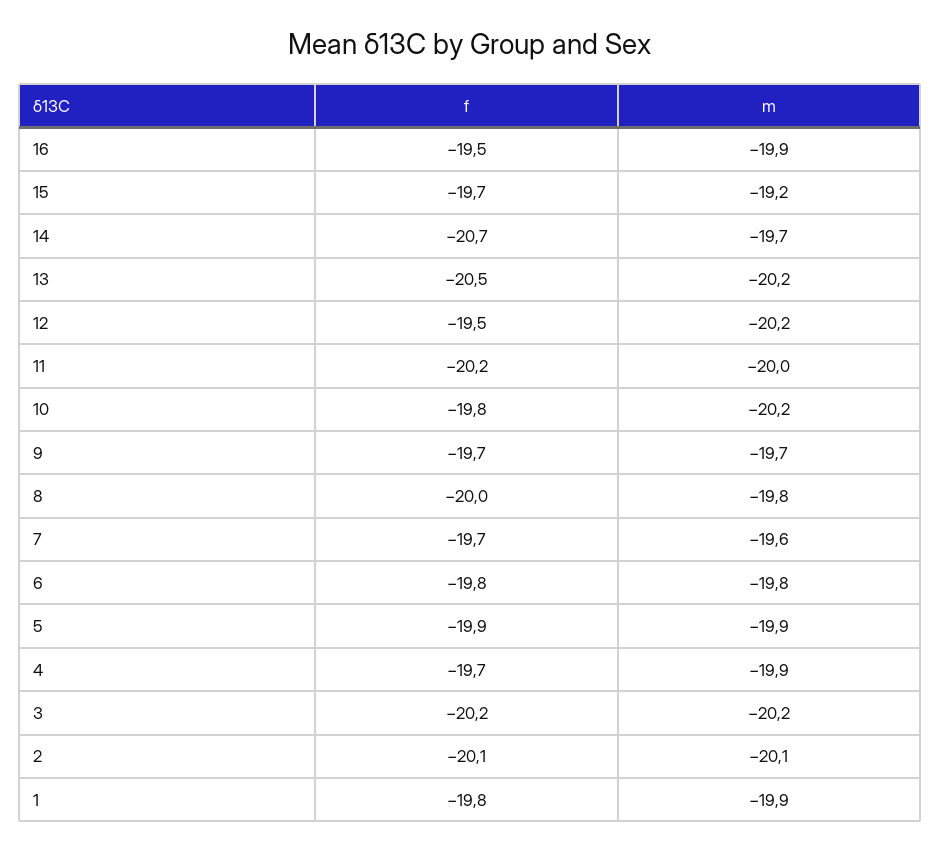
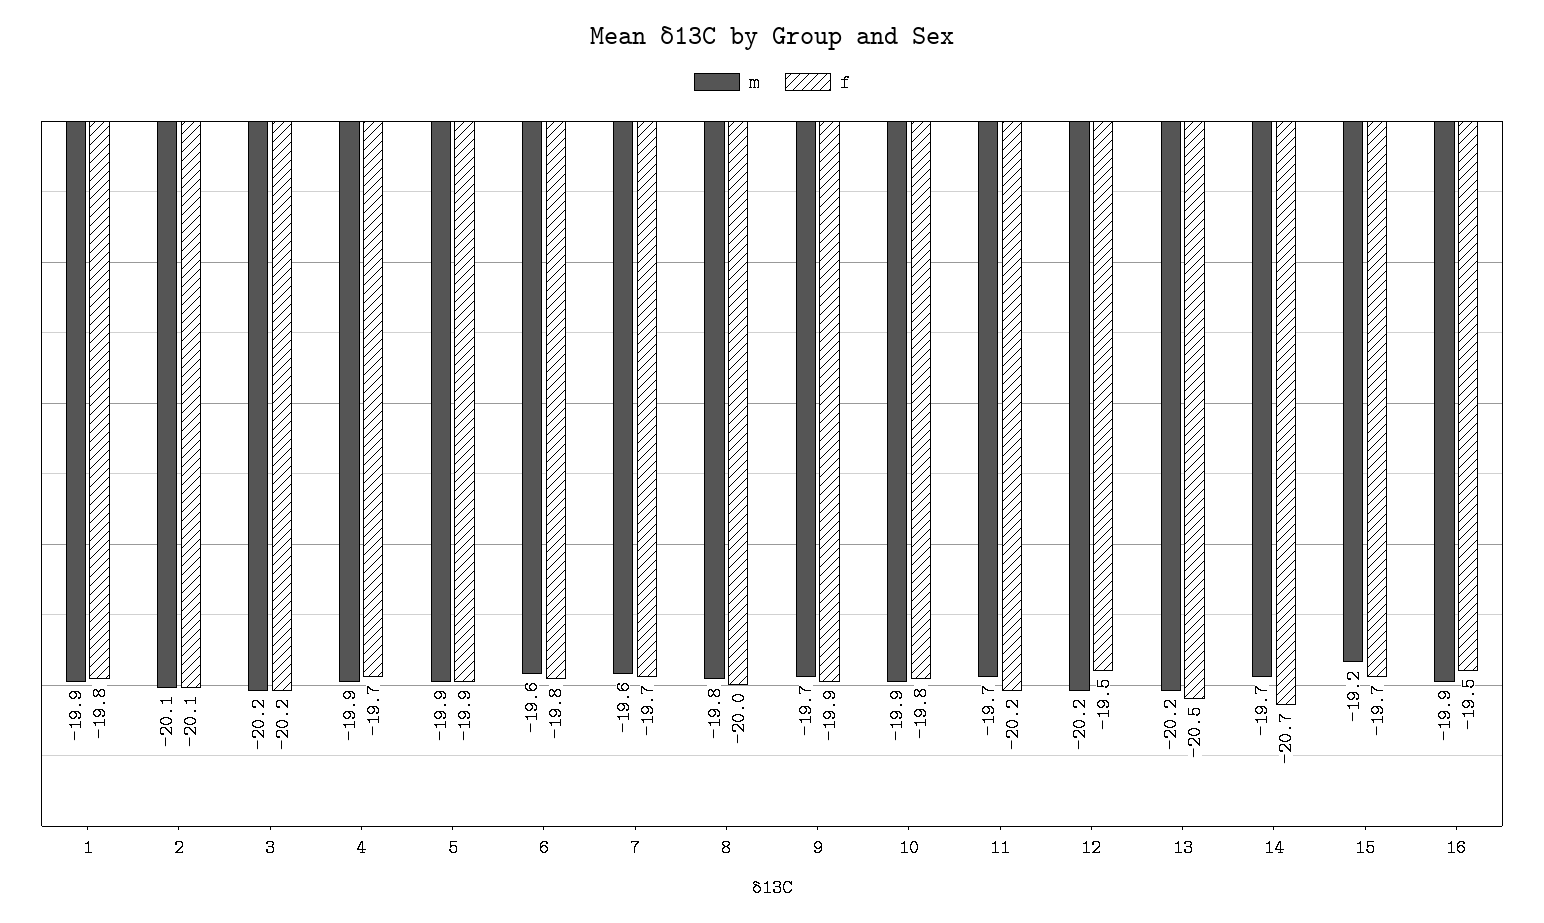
  {
    "f": {
      "16": -19.5,
      "15": -19.7,
      "14": -20.7,
      "13": -20.5,
      "12": -19.5,
      "11": -20.2,
      "10": -19.8,
-     "9": -19.7,
+     "9": -19.9,
      "8": -20,
      "7": -19.7,
      "6": -19.8,
      "5": -19.9,
      "4": -19.7,
      "3": -20.2,
      "2": -20.1,
      "1": -19.8
    },
    "m": {
      "16": -19.9,
      "15": -19.2,
      "14": -19.7,
      "13": -20.2,
      "12": -20.2,
-     "11": -20,
+     "11": -19.7,
-     "10": -20.2,
+     "10": -19.9,
      "9": -19.7,
      "8": -19.8,
      "7": -19.6,
-     "6": -19.8,
+     "6": -19.6,
      "5": -19.9,
      "4": -19.9,
      "3": -20.2,
      "2": -20.1,
      "1": -19.9
    }
  }

